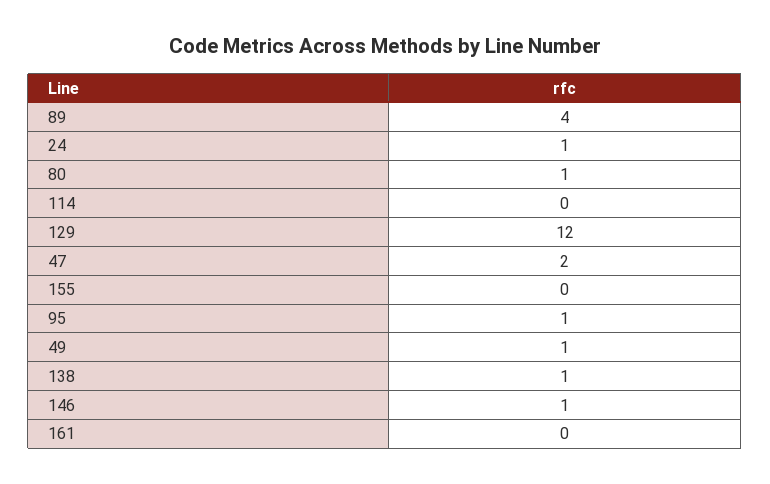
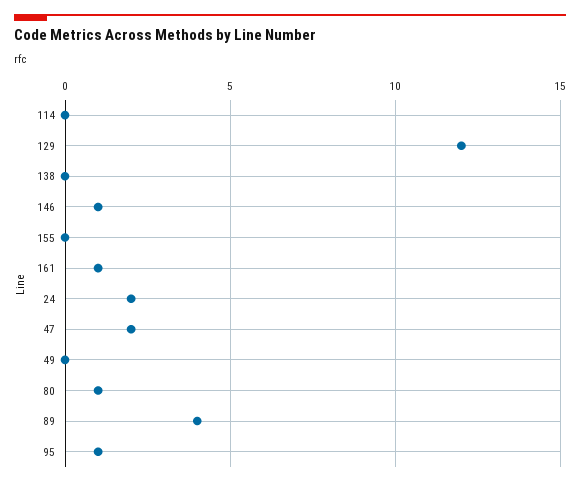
  {
    "89": 4,
-   "24": 1,
+   "24": 2,
    "80": 1,
    "114": 0,
    "129": 12,
    "47": 2,
    "155": 0,
    "95": 1,
-   "49": 1,
+   "49": 0,
-   "138": 1,
+   "138": 0,
    "146": 1,
-   "161": 0
+   "161": 1
  }

